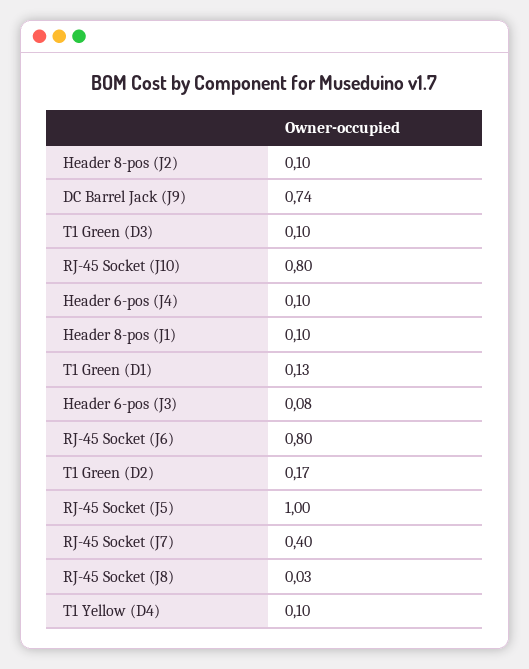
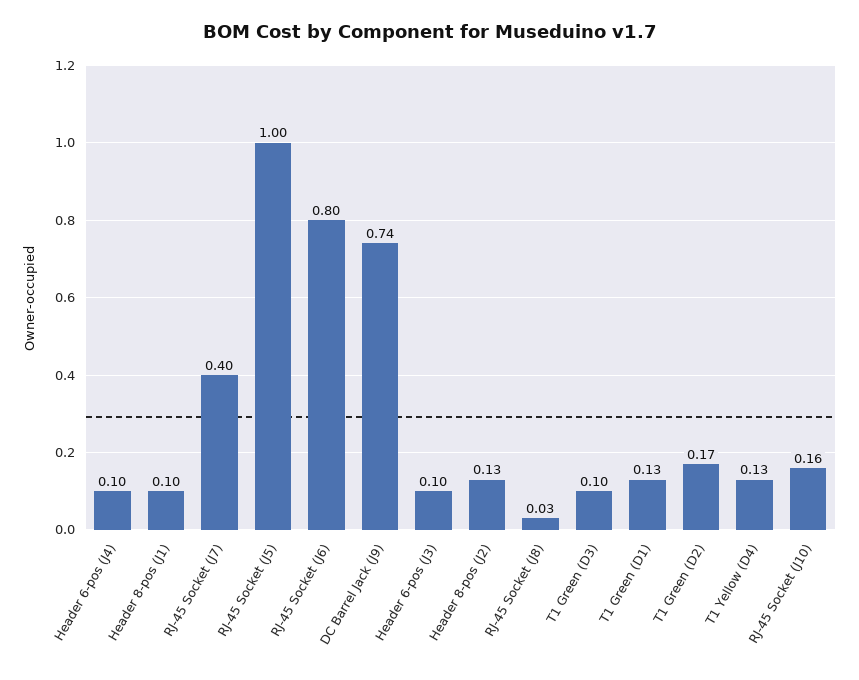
  {
-   "Header 8-pos (J2)": 0.1,
+   "Header 8-pos (J2)": 0.13,
    "DC Barrel Jack (J9)": 0.74,
    "T1 Green (D3)": 0.1,
-   "RJ-45 Socket (J10)": 0.8,
+   "RJ-45 Socket (J10)": 0.16,
    "Header 6-pos (J4)": 0.1,
    "Header 8-pos (J1)": 0.1,
    "T1 Green (D1)": 0.13,
-   "Header 6-pos (J3)": 0.08,
+   "Header 6-pos (J3)": 0.1,
    "RJ-45 Socket (J6)": 0.8,
    "T1 Green (D2)": 0.17,
    "RJ-45 Socket (J5)": 1,
    "RJ-45 Socket (J7)": 0.4,
    "RJ-45 Socket (J8)": 0.03,
-   "T1 Yellow (D4)": 0.1
+   "T1 Yellow (D4)": 0.13
  }

